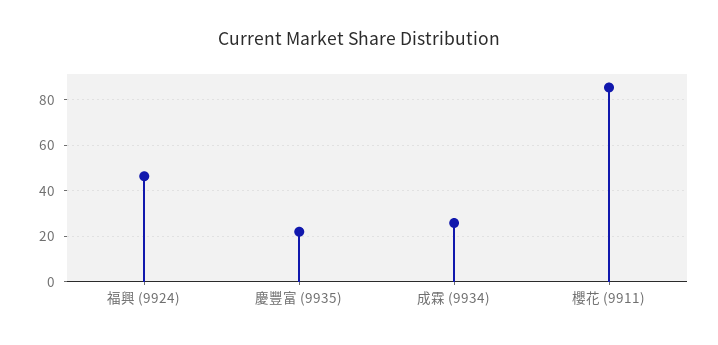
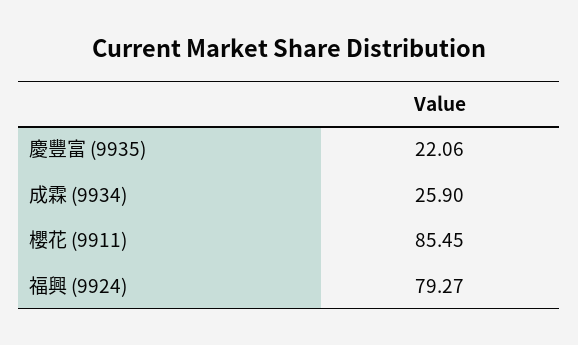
  {
-   "福興 (9924)": 45,
+   "福興 (9924)": 79.27,
    "慶豐富 (9935)": 22.06,
    "成霖 (9934)": 25.9,
    "櫻花 (9911)": 85.45
  }

